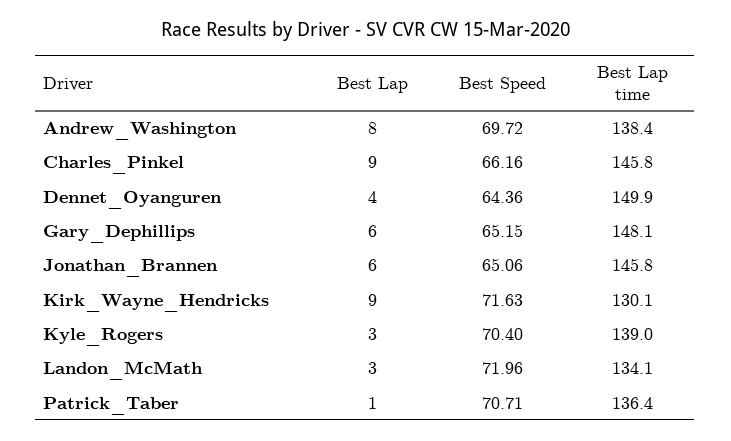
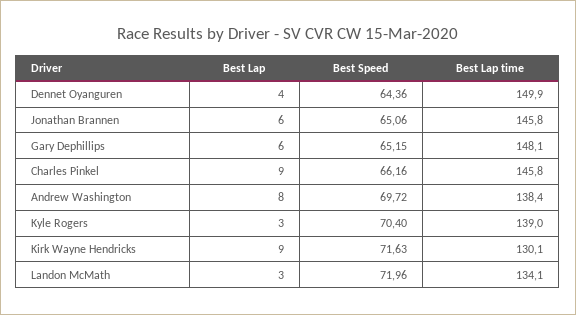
  {
    "Best Lap": {
      "Andrew_Washington": 8,
      "Charles_Pinkel": 9,
      "Dennet_Oyanguren": 4,
      "Gary_Dephillips": 6,
      "Jonathan_Brannen": 6,
      "Kirk_Wayne_Hendricks": 9,
      "Kyle_Rogers": 3,
-     "Landon_McMath": 3,
+     "Landon_McMath": 3
-     "Patrick_Taber": 1
    },
    "Best Speed": {
      "Andrew_Washington": 69.72,
      "Charles_Pinkel": 66.16,
      "Dennet_Oyanguren": 64.36,
      "Gary_Dephillips": 65.15,
      "Jonathan_Brannen": 65.06,
      "Kirk_Wayne_Hendricks": 71.63,
      "Kyle_Rogers": 70.4,
-     "Landon_McMath": 71.96,
+     "Landon_McMath": 71.96
-     "Patrick_Taber": 70.71
    },
    "Best Lap time": {
      "Andrew_Washington": 138.4,
      "Charles_Pinkel": 145.8,
      "Dennet_Oyanguren": 149.9,
      "Gary_Dephillips": 148.1,
      "Jonathan_Brannen": 145.8,
      "Kirk_Wayne_Hendricks": 130.1,
      "Kyle_Rogers": 139,
-     "Landon_McMath": 134.1,
+     "Landon_McMath": 134.1
-     "Patrick_Taber": 136.4
    }
  }

